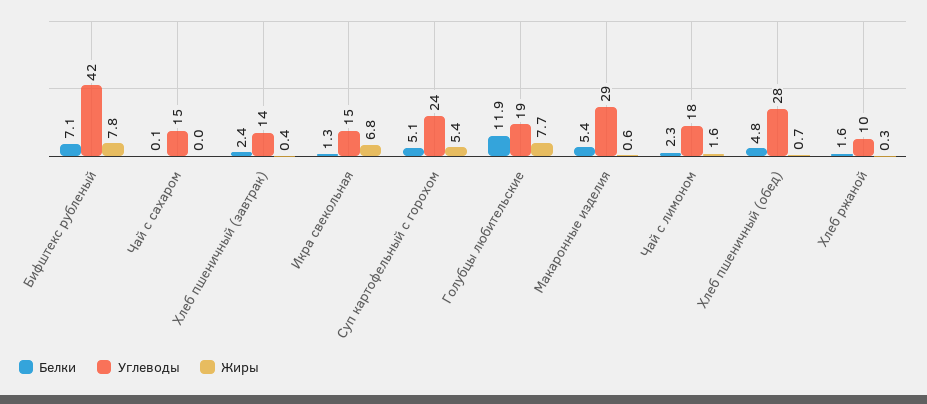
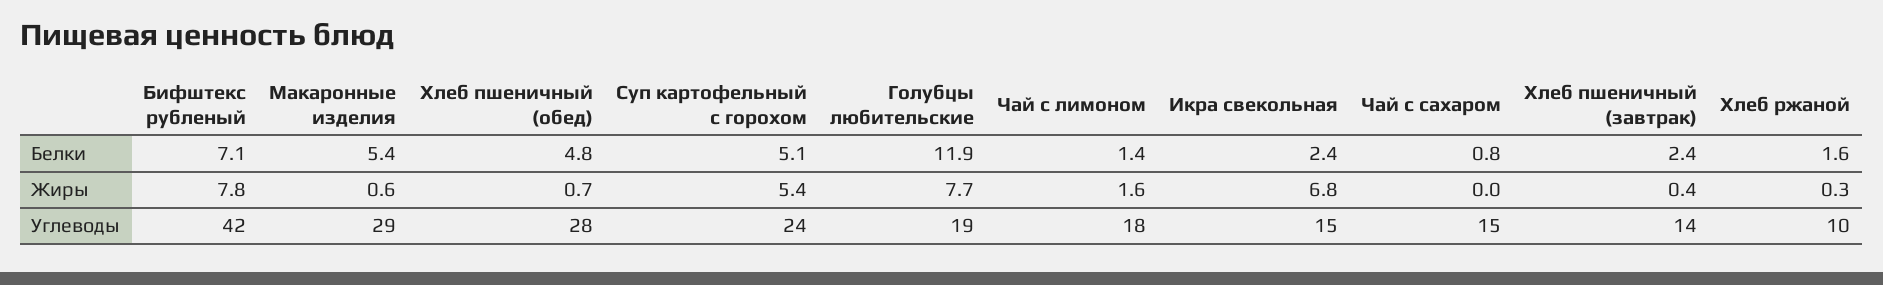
  {
    "Белки": {
      "Бифштекс рубленый": 7.1,
-     "Чай с сахаром": 0.1,
+     "Чай с сахаром": 0.8,
      "Хлеб пшеничный (завтрак)": 2.4,
-     "Икра свекольная": 1.3,
+     "Икра свекольная": 2.4,
      "Суп картофельный с горохом": 5.1,
      "Голубцы любительские": 11.9,
      "Макаронные изделия": 5.4,
-     "Чай с лимоном": 2.3,
+     "Чай с лимоном": 1.4,
      "Хлеб пшеничный (обед)": 4.8,
      "Хлеб ржаной": 1.6
    },
    "Углеводы": {
      "Бифштекс рубленый": 42,
      "Чай с сахаром": 15,
      "Хлеб пшеничный (завтрак)": 14,
      "Икра свекольная": 15,
      "Суп картофельный с горохом": 24,
      "Голубцы любительские": 19,
      "Макаронные изделия": 29,
      "Чай с лимоном": 18,
      "Хлеб пшеничный (обед)": 28,
      "Хлеб ржаной": 10
    },
    "Жиры": {
      "Бифштекс рубленый": 7.8,
      "Чай с сахаром": 0,
      "Хлеб пшеничный (завтрак)": 0.4,
      "Икра свекольная": 6.8,
      "Суп картофельный с горохом": 5.4,
      "Голубцы любительские": 7.7,
      "Макаронные изделия": 0.6,
      "Чай с лимоном": 1.6,
      "Хлеб пшеничный (обед)": 0.7,
      "Хлеб ржаной": 0.3
    }
  }

